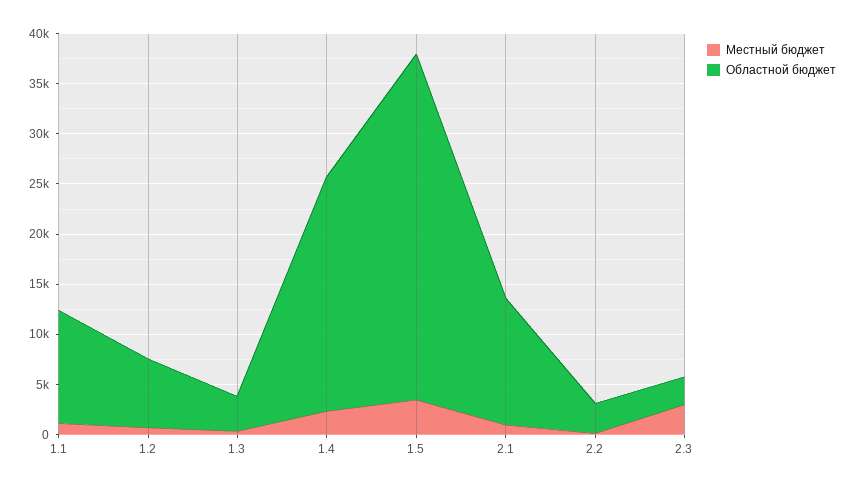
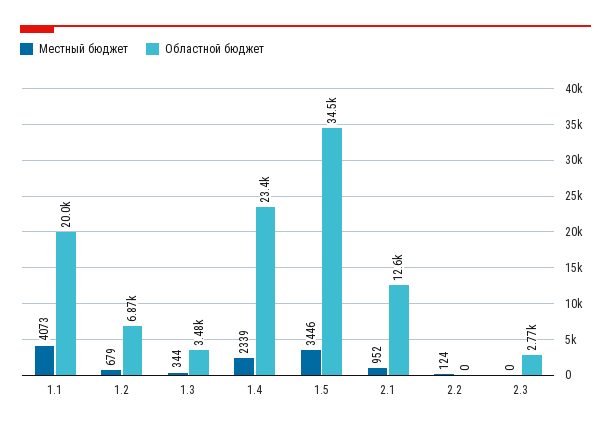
  {
    "Местный бюджет": {
-     "1.1": 1000,
+     "1.1": 4073,
      "1.2": 679,
      "1.3": 344,
      "1.4": 2339,
      "1.5": 3446,
      "2.1": 952,
      "2.2": 124,
-     "2.3": 3000
+     "2.3": 0
    },
    "Областной бюджет": {
-     "1.1": 11000,
+     "1.1": 20000,
      "1.2": 6870,
      "1.3": 3480,
      "1.4": 23400,
      "1.5": 34500,
      "2.1": 12600,
-     "2.2": 3000,
+     "2.2": 0,
      "2.3": 2770
    }
  }

